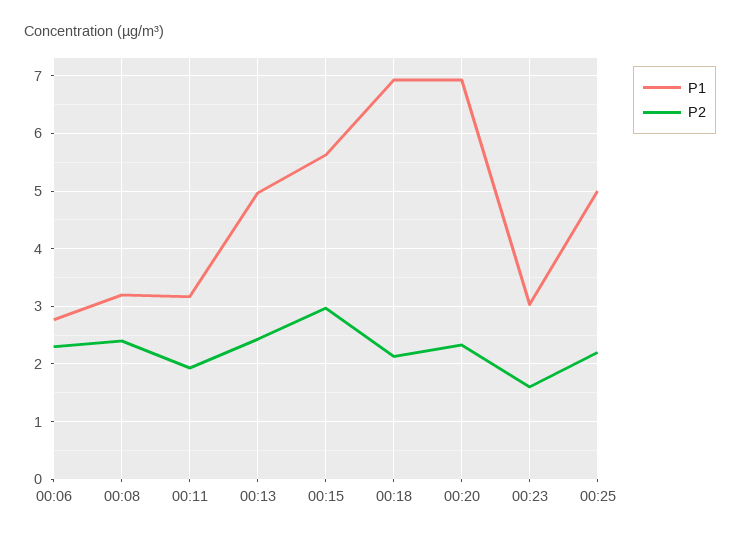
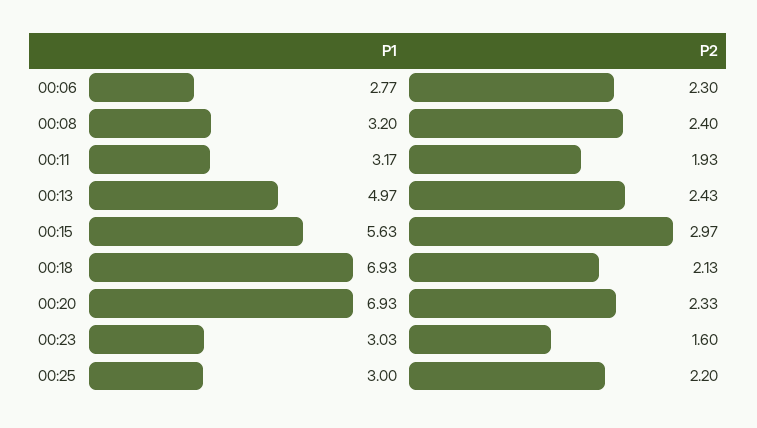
  {
    "P1": {
      "00:06": 2.77,
      "00:08": 3.2,
      "00:11": 3.17,
      "00:13": 4.97,
      "00:15": 5.63,
      "00:18": 6.93,
      "00:20": 6.93,
      "00:23": 3.03,
-     "00:25": 5
+     "00:25": 3
    },
    "P2": {
      "00:06": 2.3,
      "00:08": 2.4,
      "00:11": 1.93,
      "00:13": 2.43,
      "00:15": 2.97,
      "00:18": 2.13,
      "00:20": 2.33,
      "00:23": 1.6,
      "00:25": 2.2
    }
  }

